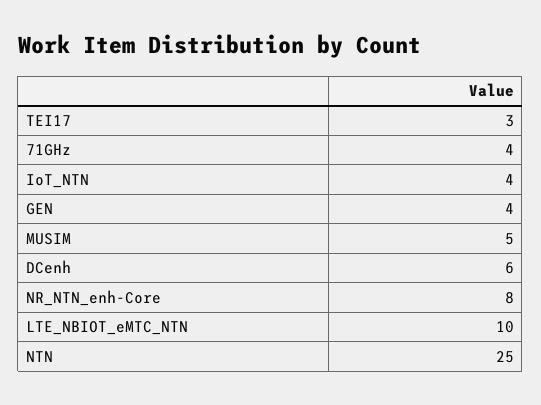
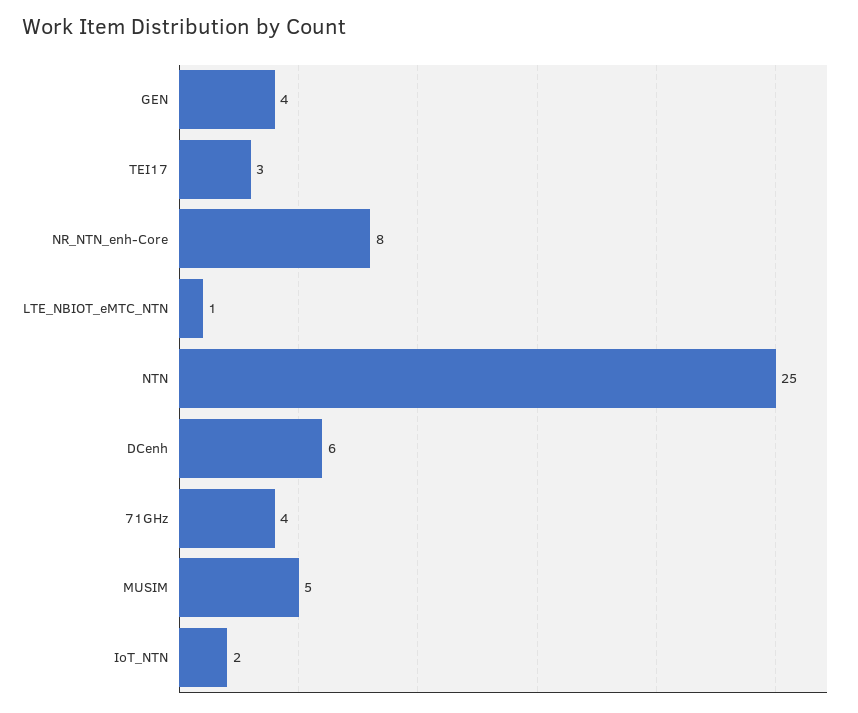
  {
    "TEI17": 3,
    "71GHz": 4,
-   "IoT_NTN": 4,
+   "IoT_NTN": 2,
    "GEN": 4,
    "MUSIM": 5,
    "DCenh": 6,
    "NR_NTN_enh-Core": 8,
-   "LTE_NBIOT_eMTC_NTN": 10,
+   "LTE_NBIOT_eMTC_NTN": 1,
    "NTN": 25
  }

